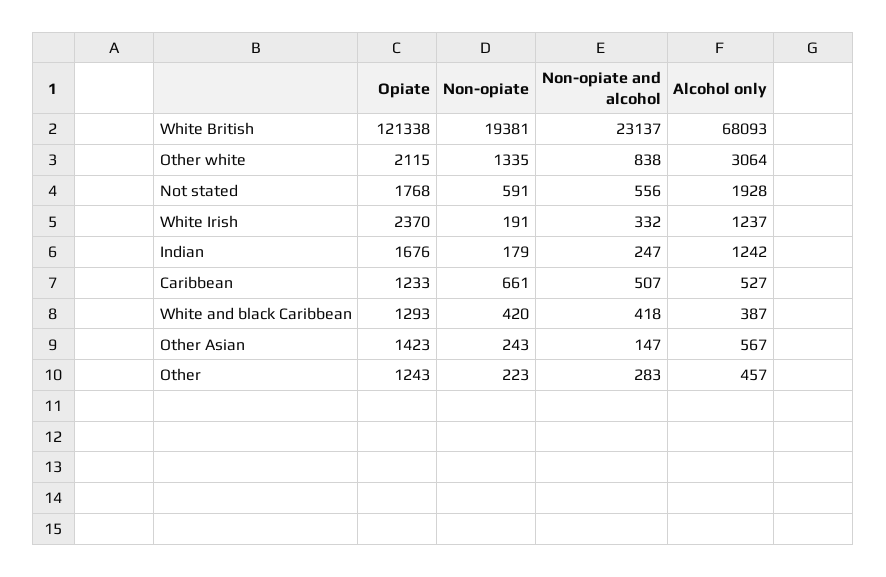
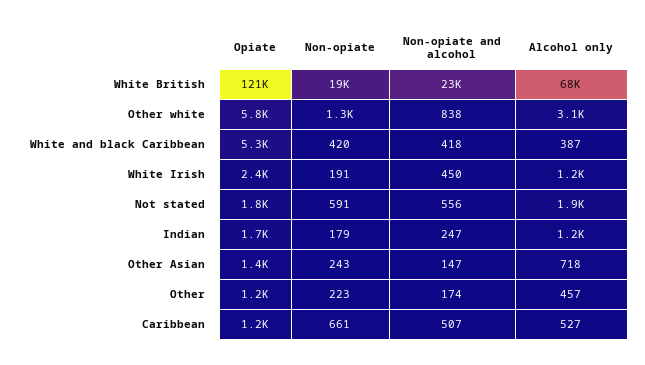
  {
    "Opiate": {
      "White British": 121338,
-     "Other white": 2115,
+     "Other white": 5800,
      "Not stated": 1768,
      "White Irish": 2370,
      "Indian": 1676,
      "Caribbean": 1233,
-     "White and black Caribbean": 1293,
+     "White and black Caribbean": 5300,
      "Other Asian": 1423,
      "Other": 1243
    },
    "Non-opiate": {
      "White British": 19381,
      "Other white": 1335,
      "Not stated": 591,
      "White Irish": 191,
      "Indian": 179,
      "Caribbean": 661,
      "White and black Caribbean": 420,
      "Other Asian": 243,
      "Other": 223
    },
    "Non-opiate and alcohol": {
      "White British": 23137,
      "Other white": 838,
      "Not stated": 556,
-     "White Irish": 332,
+     "White Irish": 450,
      "Indian": 247,
      "Caribbean": 507,
      "White and black Caribbean": 418,
      "Other Asian": 147,
-     "Other": 283
+     "Other": 174
    },
    "Alcohol only": {
      "White British": 68093,
      "Other white": 3064,
      "Not stated": 1928,
      "White Irish": 1237,
      "Indian": 1242,
      "Caribbean": 527,
      "White and black Caribbean": 387,
-     "Other Asian": 567,
+     "Other Asian": 718,
      "Other": 457
    }
  }

